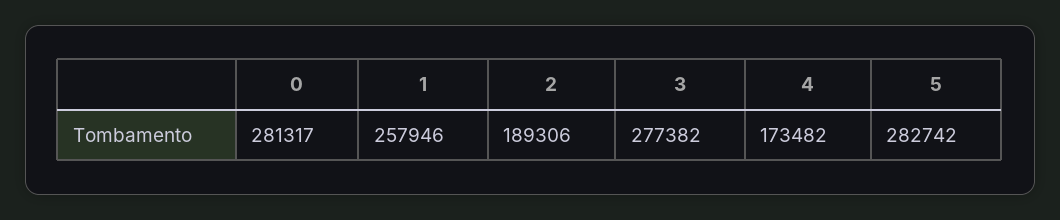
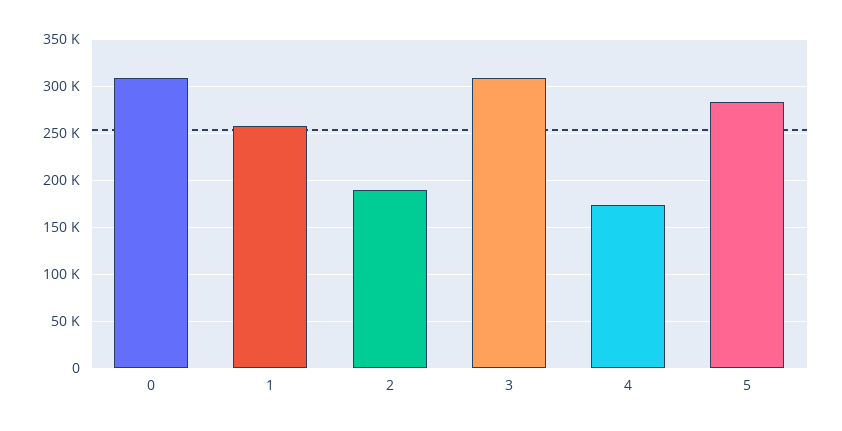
  {
-   "0": 281317,
+   "0": 310000,
    "1": 257946,
    "2": 189306,
-   "3": 277382,
+   "3": 310000,
    "4": 173482,
    "5": 282742
  }

